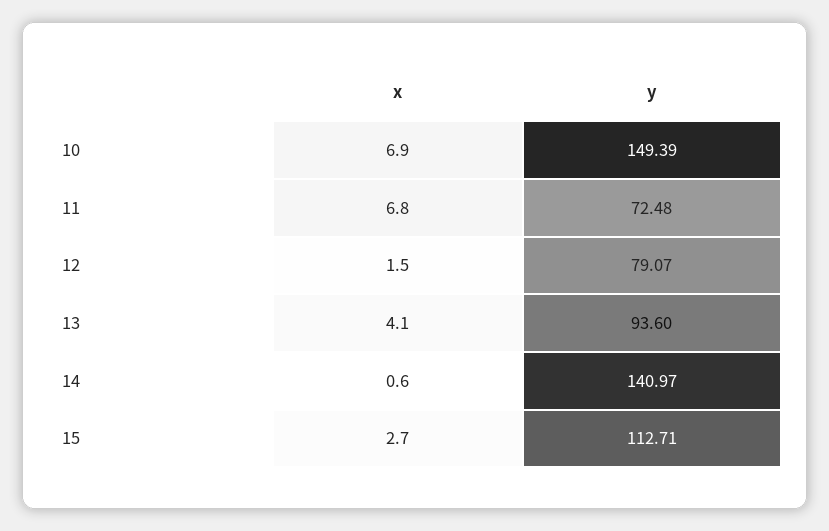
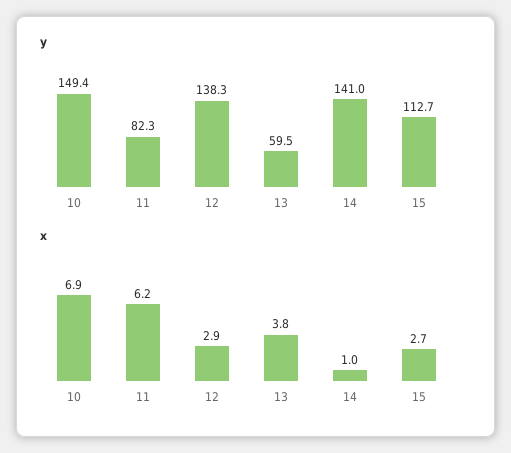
  {
    "x": {
      "10": 6.9,
-     "11": 6.8,
+     "11": 6.2,
-     "12": 1.5,
+     "12": 2.9,
-     "13": 4.1,
+     "13": 3.8,
-     "14": 0.6,
+     "14": 1,
      "15": 2.7
    },
    "y": {
      "10": 149.39,
-     "11": 72.48,
+     "11": 82.3,
-     "12": 79.07,
+     "12": 138.3,
-     "13": 93.6,
+     "13": 59.5,
      "14": 140.97,
      "15": 112.71
    }
  }

